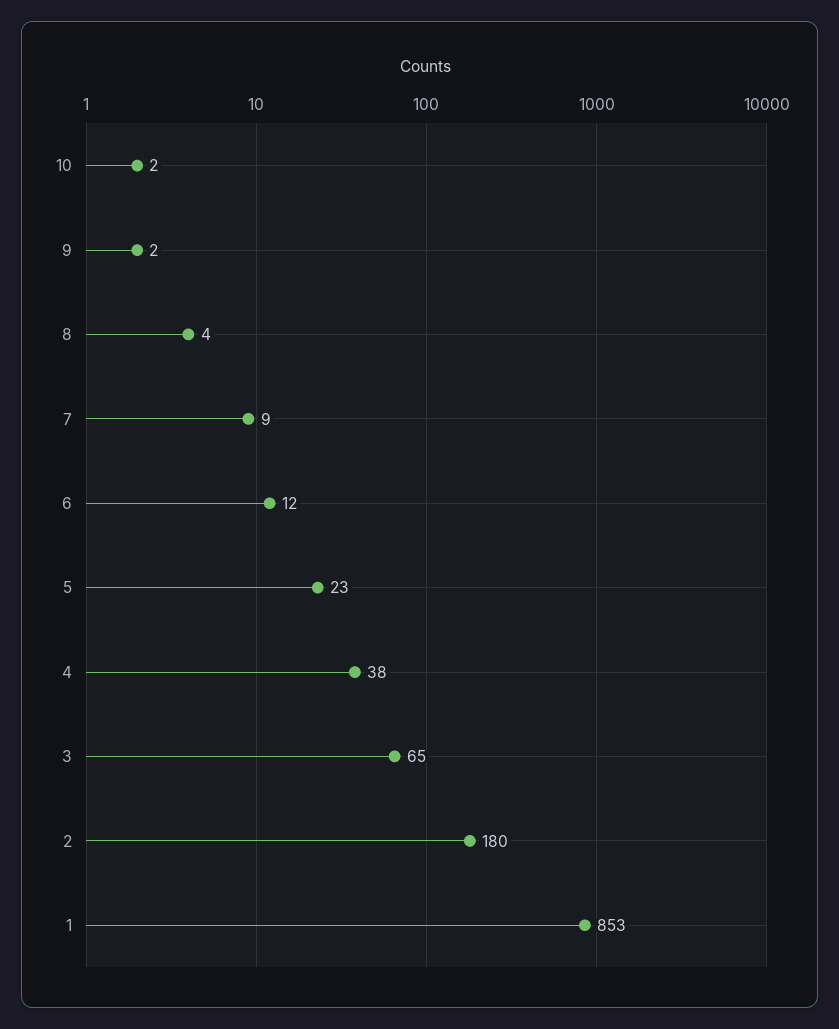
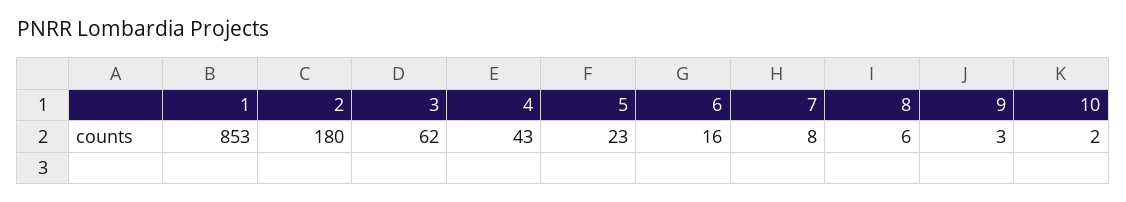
  {
    "10": 2,
-   "9": 2,
+   "9": 3,
-   "8": 4,
+   "8": 6,
-   "7": 9,
+   "7": 8,
-   "6": 12,
+   "6": 16,
    "5": 23,
-   "4": 38,
+   "4": 43,
-   "3": 65,
+   "3": 62,
    "2": 180,
    "1": 853
  }

